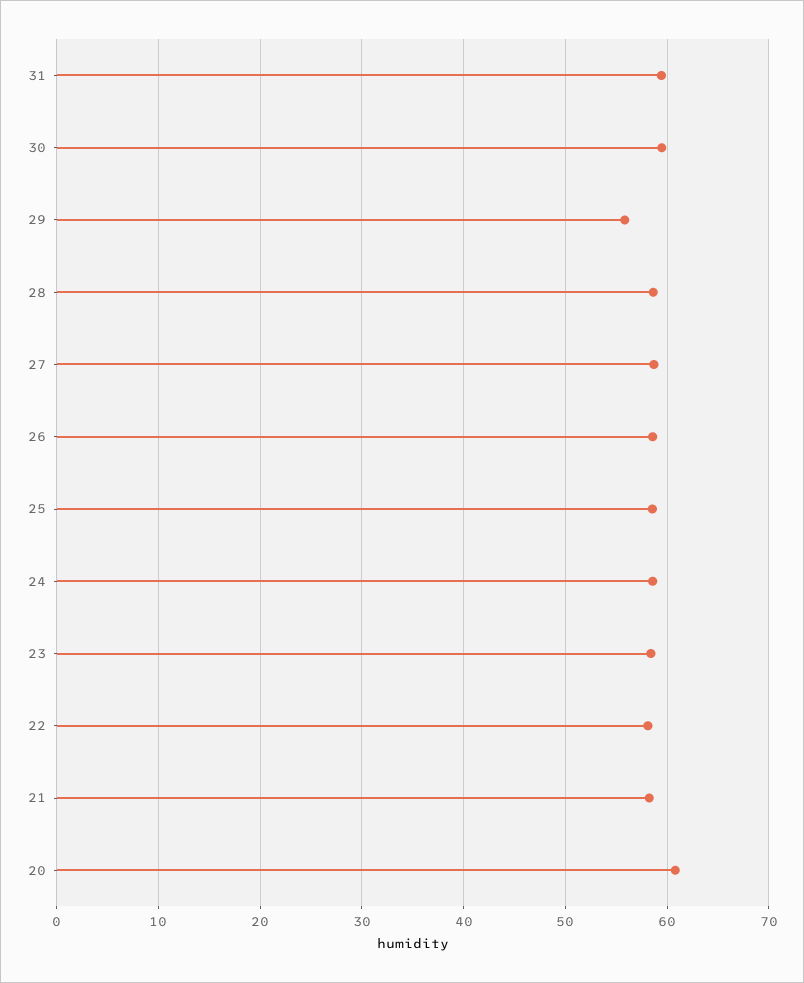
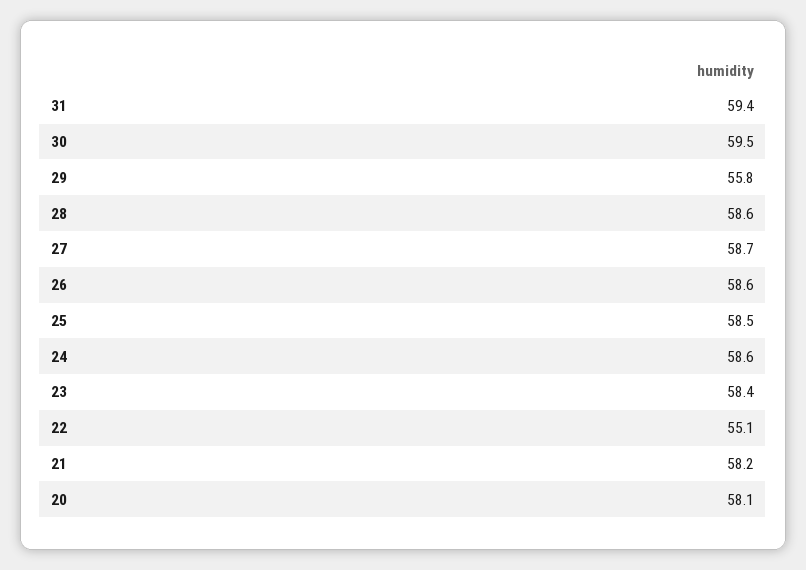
  {
    "31": 59.4,
    "30": 59.5,
    "29": 55.8,
    "28": 58.6,
    "27": 58.7,
    "26": 58.6,
    "25": 58.5,
    "24": 58.6,
    "23": 58.4,
-   "22": 58,
+   "22": 55.1,
    "21": 58.2,
-   "20": 61
+   "20": 58.1
  }

